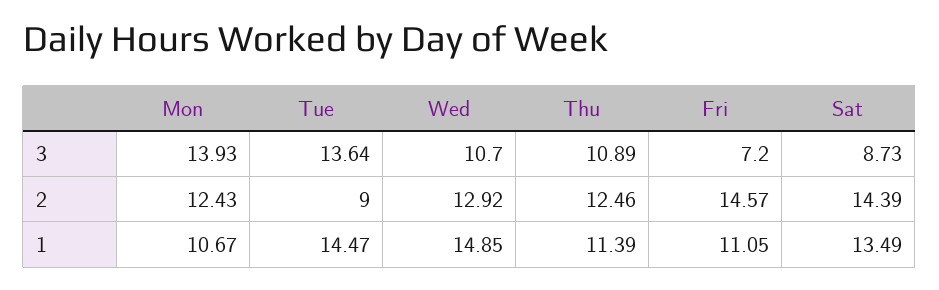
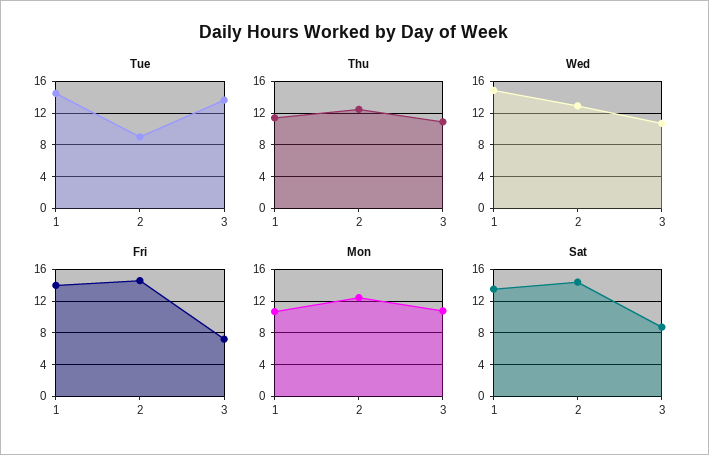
  {
    "Mon": {
-     "3": 13.93,
+     "3": 11,
      "2": 12.43,
      "1": 10.67
    },
    "Tue": {
      "3": 13.64,
      "2": 9,
      "1": 14.47
    },
    "Wed": {
      "3": 10.7,
      "2": 12.92,
      "1": 14.85
    },
    "Thu": {
      "3": 10.89,
      "2": 12.46,
      "1": 11.39
    },
    "Fri": {
      "3": 7.2,
      "2": 14.57,
-     "1": 11.05
+     "1": 14
    },
    "Sat": {
      "3": 8.73,
      "2": 14.39,
      "1": 13.49
    }
  }

